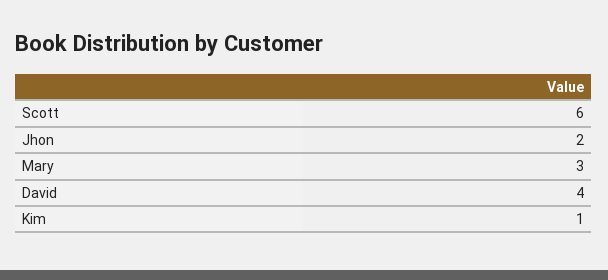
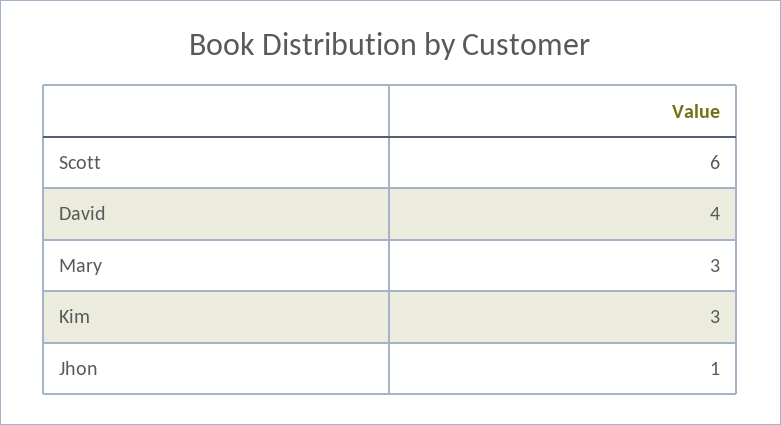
  {
    "Scott": 6,
-   "Jhon": 2,
+   "Jhon": 1,
    "Mary": 3,
    "David": 4,
-   "Kim": 1
+   "Kim": 3
  }

